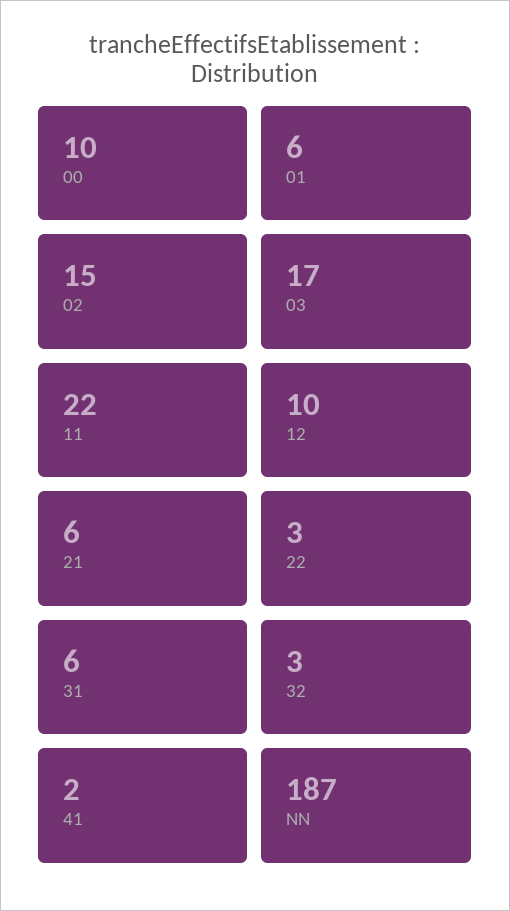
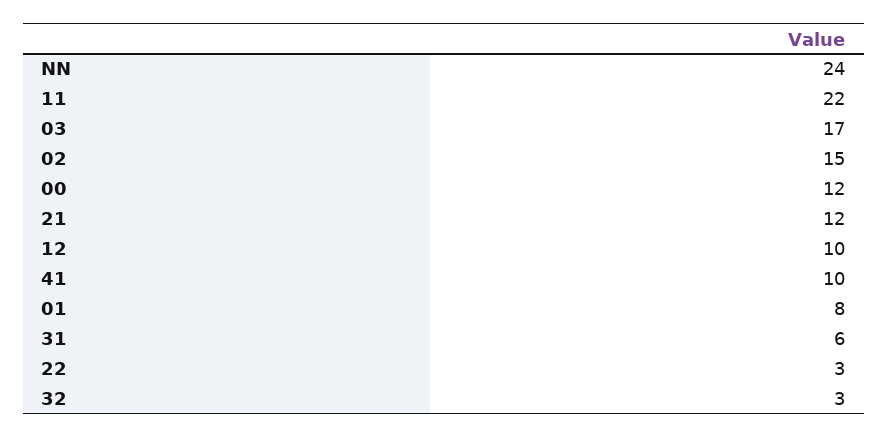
  {
-   "00": 10,
+   "00": 12,
-   "01": 6,
+   "01": 8,
    "02": 15,
    "03": 17,
    "11": 22,
    "12": 10,
-   "21": 6,
+   "21": 12,
    "22": 3,
    "31": 6,
    "32": 3,
-   "41": 2,
+   "41": 10,
-   "NN": 187
+   "NN": 24
  }

